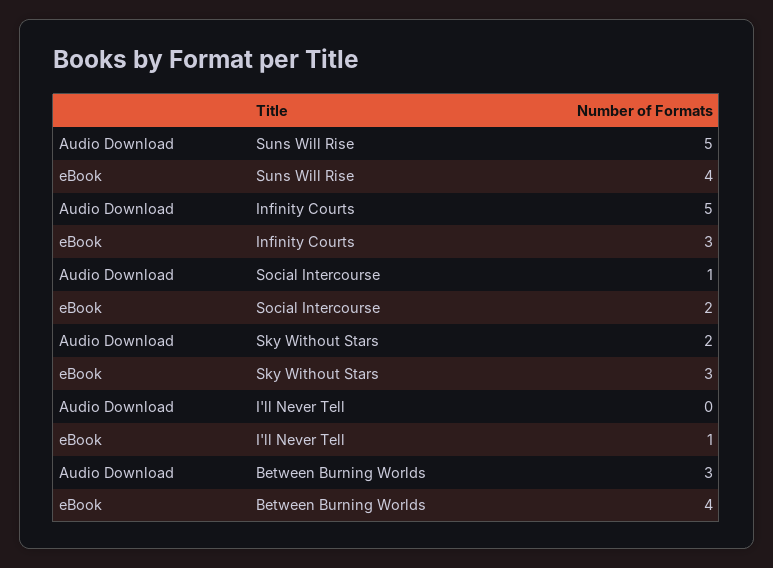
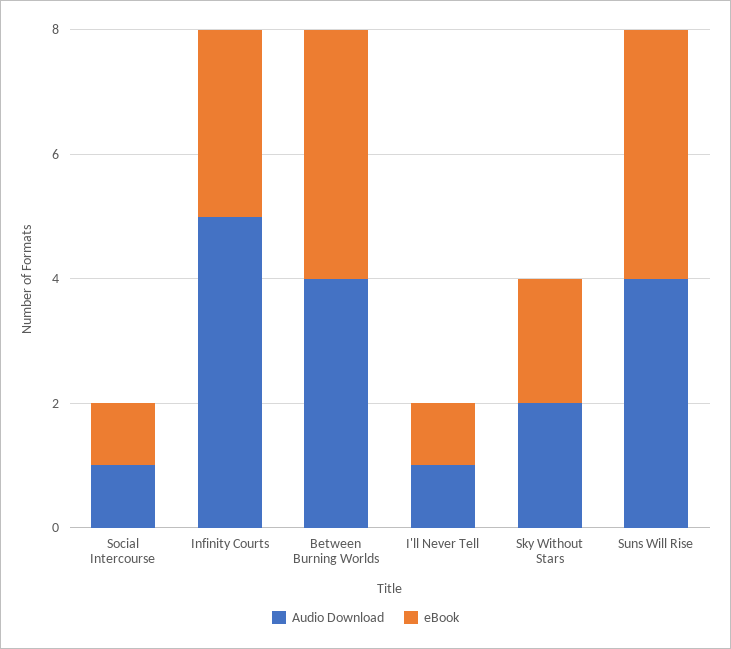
  {
    "Audio Download": {
-     "Suns Will Rise": 5,
+     "Suns Will Rise": 4,
      "Infinity Courts": 5,
      "Social Intercourse": 1,
      "Sky Without Stars": 2,
-     "I'll Never Tell": 0,
+     "I'll Never Tell": 1,
-     "Between Burning Worlds": 3
+     "Between Burning Worlds": 4
    },
    "eBook": {
      "Suns Will Rise": 4,
      "Infinity Courts": 3,
-     "Social Intercourse": 2,
+     "Social Intercourse": 1,
-     "Sky Without Stars": 3,
+     "Sky Without Stars": 2,
      "I'll Never Tell": 1,
      "Between Burning Worlds": 4
    }
  }

